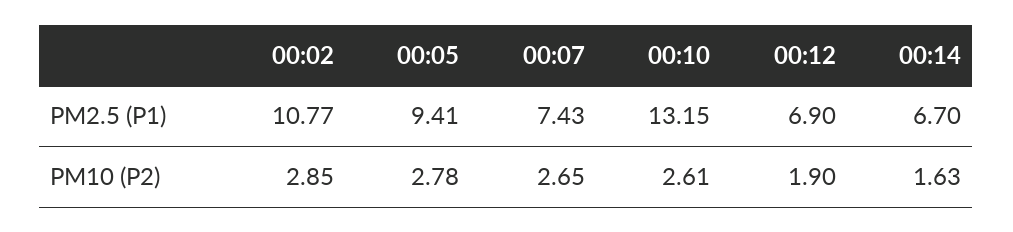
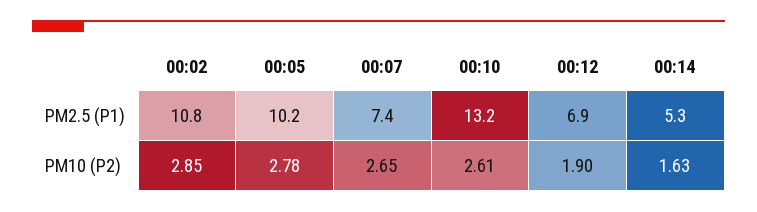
  {
    "00:02": {
      "PM2.5 (P1)": 10.77,
      "PM10 (P2)": 2.85
    },
    "00:05": {
-     "PM2.5 (P1)": 9.41,
+     "PM2.5 (P1)": 10.2,
      "PM10 (P2)": 2.78
    },
    "00:07": {
      "PM2.5 (P1)": 7.43,
      "PM10 (P2)": 2.65
    },
    "00:10": {
      "PM2.5 (P1)": 13.15,
      "PM10 (P2)": 2.61
    },
    "00:12": {
      "PM2.5 (P1)": 6.9,
      "PM10 (P2)": 1.9
    },
    "00:14": {
-     "PM2.5 (P1)": 6.7,
+     "PM2.5 (P1)": 5.3,
      "PM10 (P2)": 1.63
    }
  }

